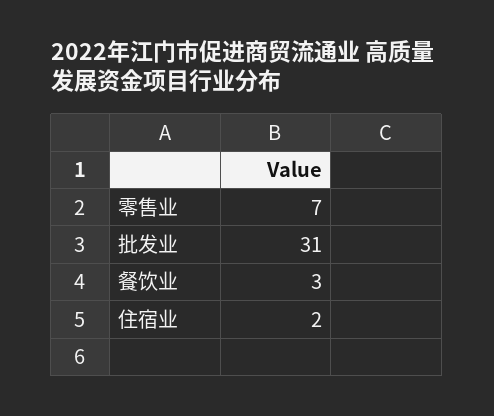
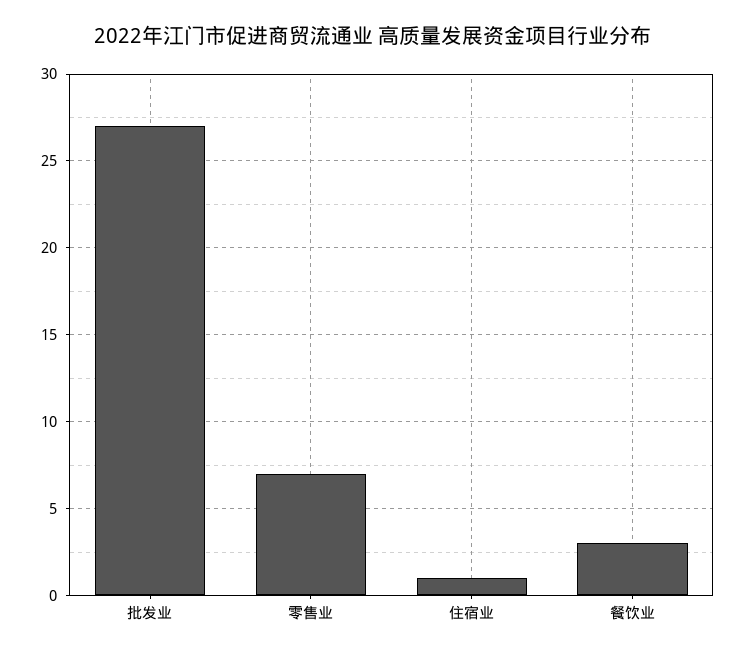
  {
    "零售业": 7,
-   "批发业": 31,
+   "批发业": 27,
    "餐饮业": 3,
-   "住宿业": 2
+   "住宿业": 1
  }

